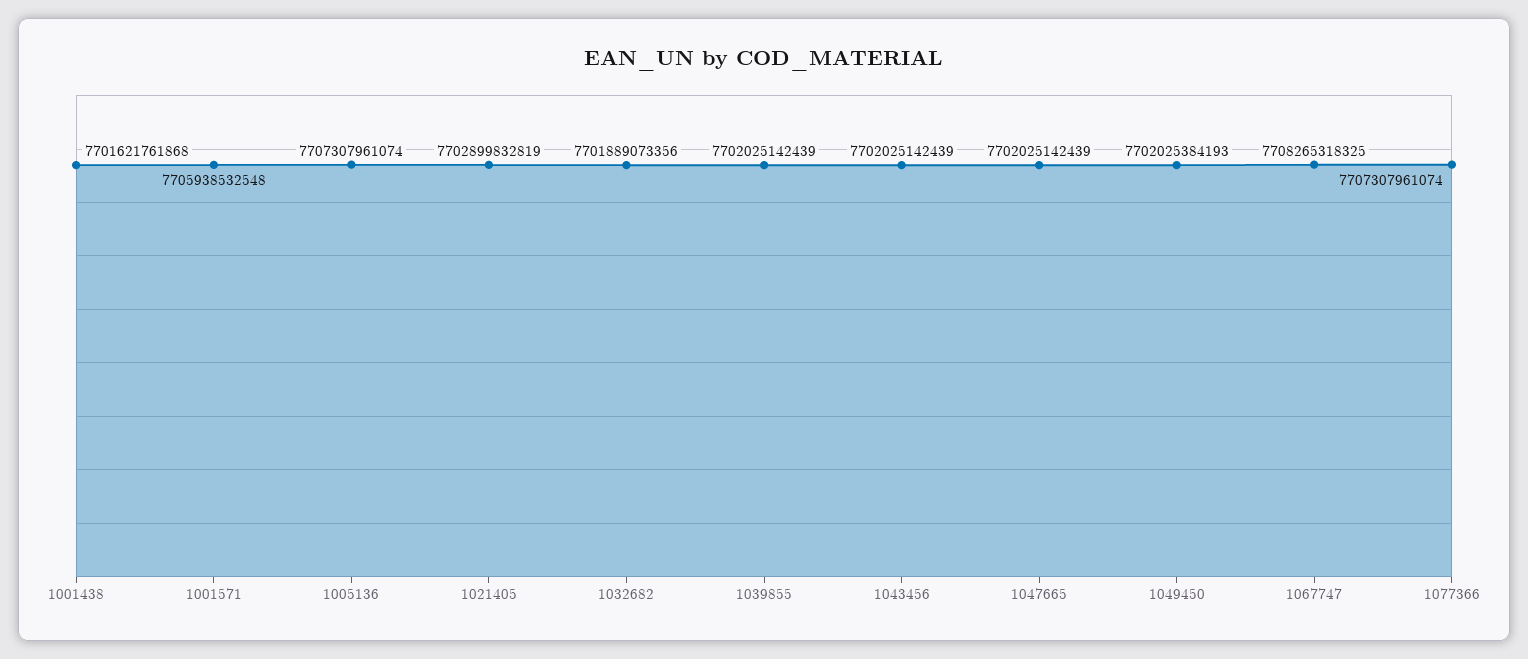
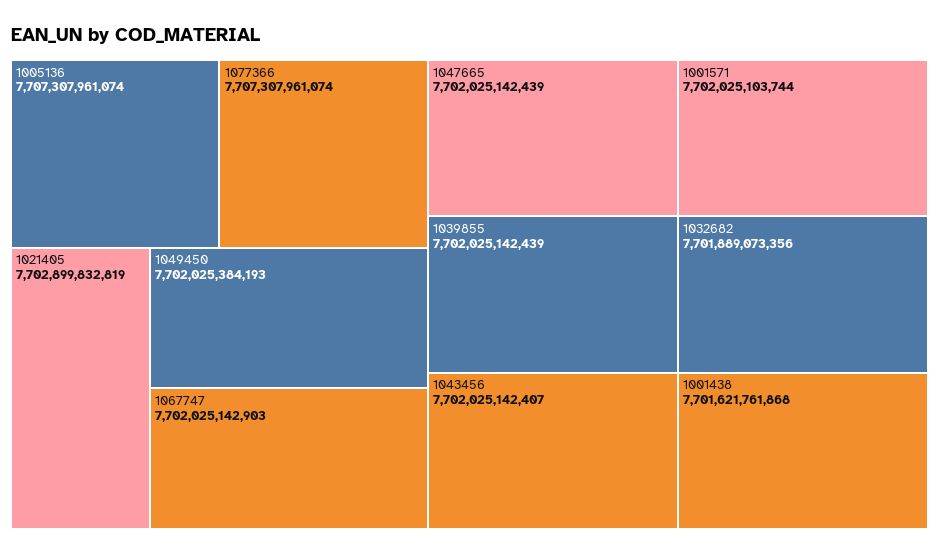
  {
    "1001438": 7701621761868,
-   "1001571": 7705938532548,
+   "1001571": 7702025103744,
    "1005136": 7707307961074,
    "1021405": 7702899832819,
    "1032682": 7701889073356,
    "1039855": 7702025142439,
-   "1043456": 7702025142439,
+   "1043456": 7702025142407,
    "1047665": 7702025142439,
    "1049450": 7702025384193,
-   "1067747": 7708265318325,
+   "1067747": 7702025142903,
    "1077366": 7707307961074
  }

